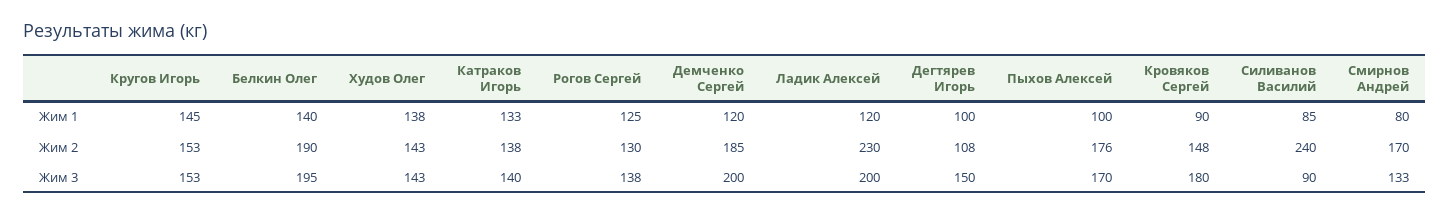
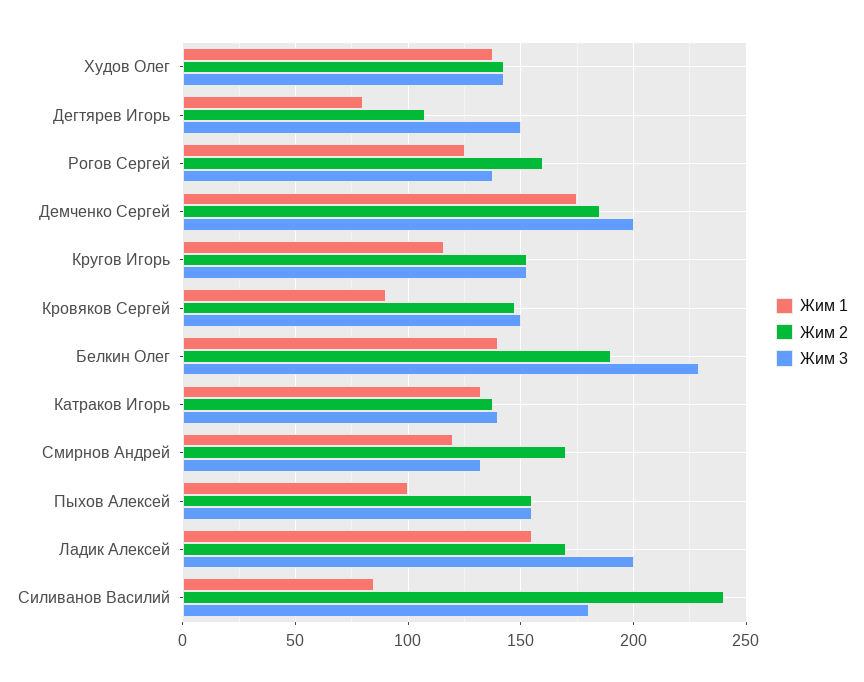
  {
    "Жим 1": {
-     "Кругов Игорь": 145,
+     "Кругов Игорь": 115,
      "Белкин Олег": 140,
      "Худов Олег": 138,
      "Катраков Игорь": 133,
      "Рогов Сергей": 125,
-     "Демченко Сергей": 120,
+     "Демченко Сергей": 175,
-     "Ладик Алексей": 120,
+     "Ладик Алексей": 155,
-     "Дегтярев Игорь": 100,
+     "Дегтярев Игорь": 80,
      "Пыхов Алексей": 100,
      "Кровяков Сергей": 90,
      "Силиванов Василий": 85,
-     "Смирнов Андрей": 80
+     "Смирнов Андрей": 120
    },
    "Жим 2": {
      "Кругов Игорь": 153,
      "Белкин Олег": 190,
      "Худов Олег": 143,
      "Катраков Игорь": 138,
-     "Рогов Сергей": 130,
+     "Рогов Сергей": 160,
      "Демченко Сергей": 185,
-     "Ладик Алексей": 230,
+     "Ладик Алексей": 170,
      "Дегтярев Игорь": 108,
-     "Пыхов Алексей": 176,
+     "Пыхов Алексей": 155,
      "Кровяков Сергей": 148,
      "Силиванов Василий": 240,
      "Смирнов Андрей": 170
    },
    "Жим 3": {
      "Кругов Игорь": 153,
-     "Белкин Олег": 195,
+     "Белкин Олег": 230,
      "Худов Олег": 143,
      "Катраков Игорь": 140,
      "Рогов Сергей": 138,
      "Демченко Сергей": 200,
      "Ладик Алексей": 200,
      "Дегтярев Игорь": 150,
-     "Пыхов Алексей": 170,
+     "Пыхов Алексей": 155,
-     "Кровяков Сергей": 180,
+     "Кровяков Сергей": 150,
-     "Силиванов Василий": 90,
+     "Силиванов Василий": 180,
      "Смирнов Андрей": 133
    }
  }

